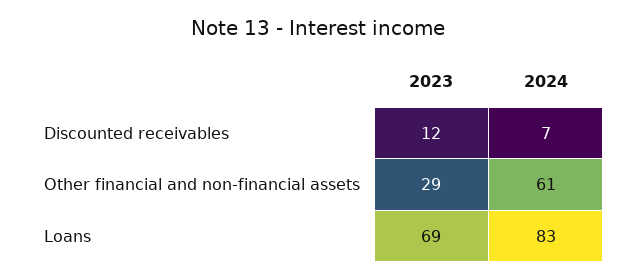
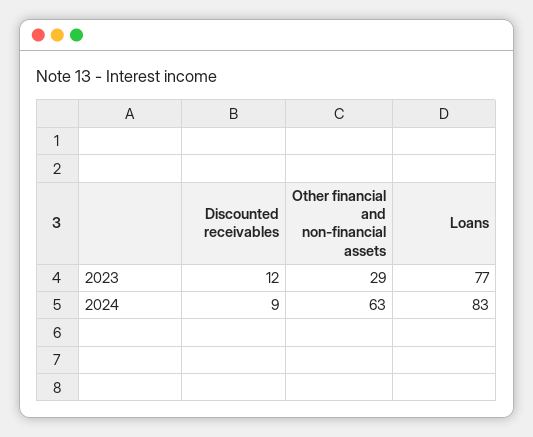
  {
    "2023": {
      "Discounted receivables": 12,
      "Other financial and non-financial assets": 29,
-     "Loans": 69
+     "Loans": 77
    },
    "2024": {
-     "Discounted receivables": 7,
+     "Discounted receivables": 9,
-     "Other financial and non-financial assets": 61,
+     "Other financial and non-financial assets": 63,
      "Loans": 83
    }
  }

